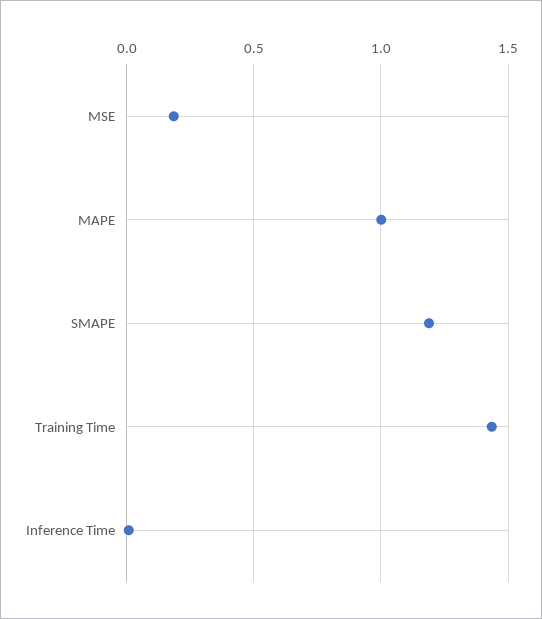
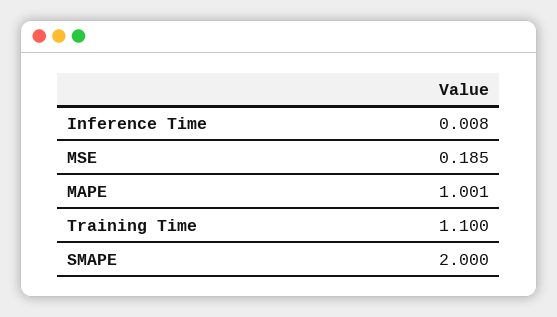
  {
    "MSE": 0.185,
    "MAPE": 1.001,
-   "SMAPE": 1.2,
+   "SMAPE": 2,
-   "Training Time": 1.45,
+   "Training Time": 1.1,
    "Inference Time": 0.008
  }

